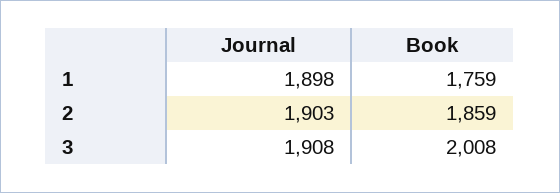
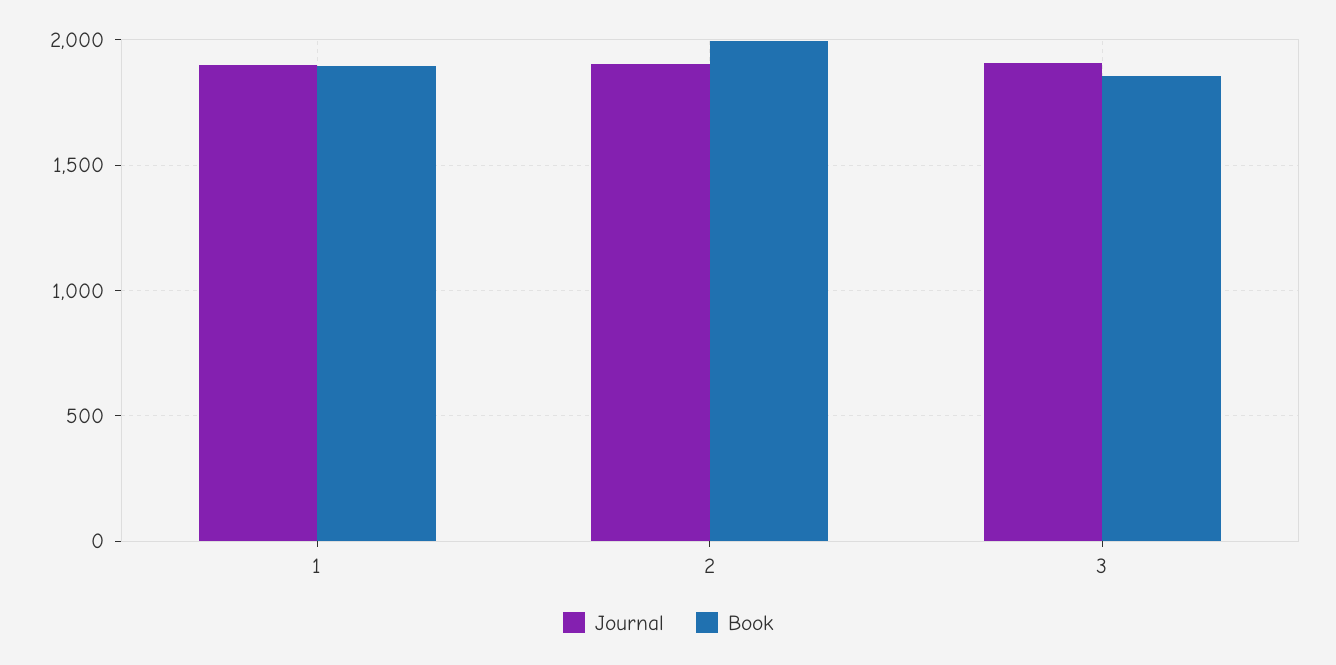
  {
    "Journal": {
      "1": 1898,
      "2": 1903,
      "3": 1908
    },
    "Book": {
-     "1": 1759,
+     "1": 1900,
-     "2": 1859,
+     "2": 2000,
-     "3": 2008
+     "3": 1850
    }
  }

